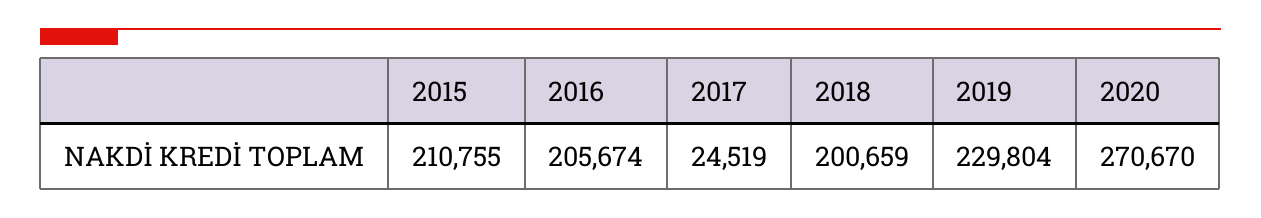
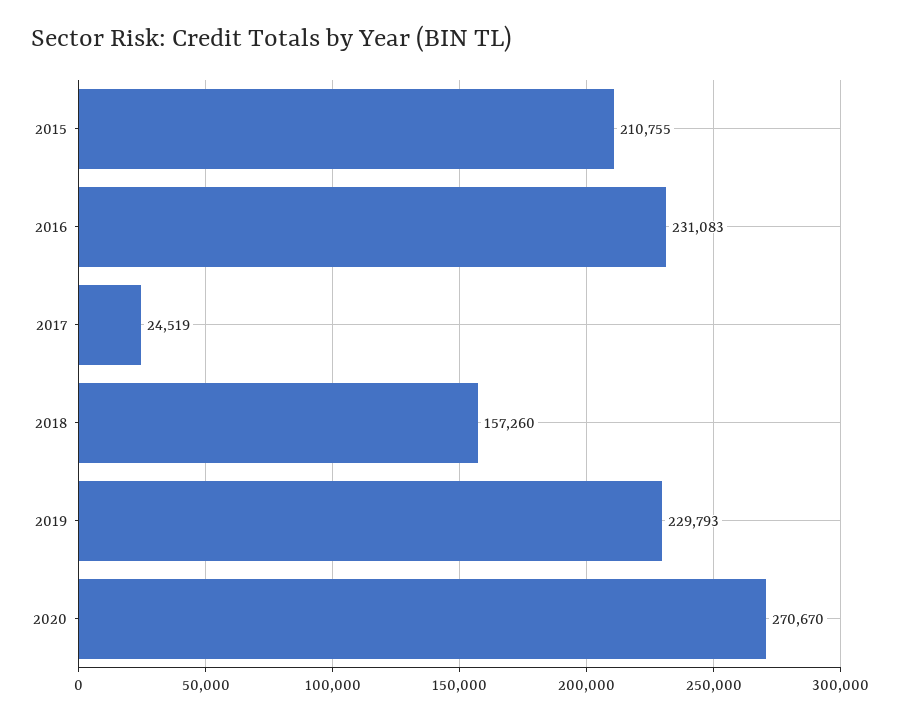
  {
    "2015": 210755,
-   "2016": 205674,
+   "2016": 231083,
    "2017": 24519,
-   "2018": 200659,
+   "2018": 157260,
-   "2019": 229804,
+   "2019": 229793,
    "2020": 270670
  }

